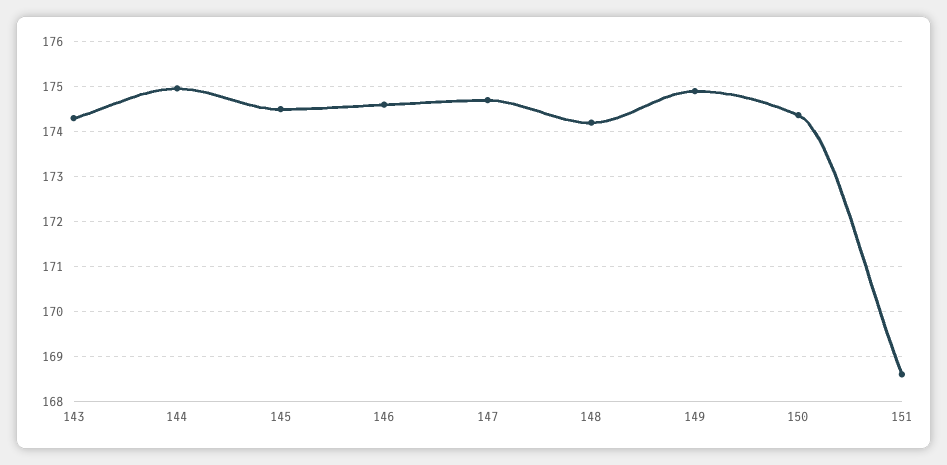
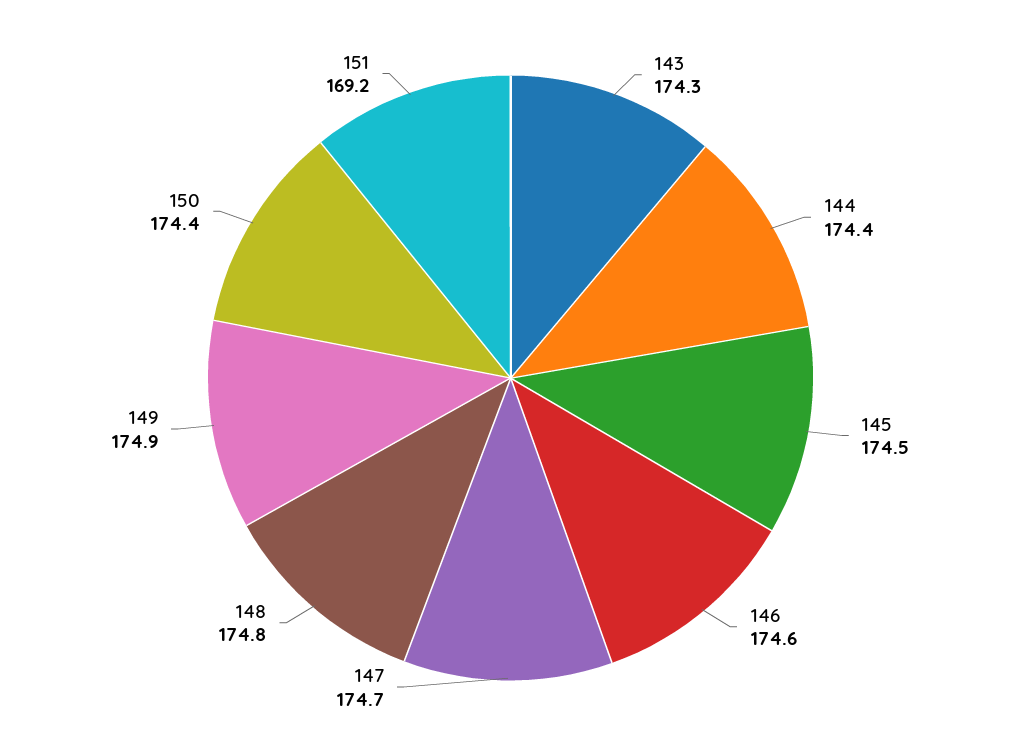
  {
    "143": 174.3,
-   "144": 175,
+   "144": 174.4,
    "145": 174.5,
    "146": 174.6,
    "147": 174.7,
-   "148": 174.2,
+   "148": 174.8,
    "149": 174.9,
    "150": 174.4,
-   "151": 168.6
+   "151": 169.2
  }

